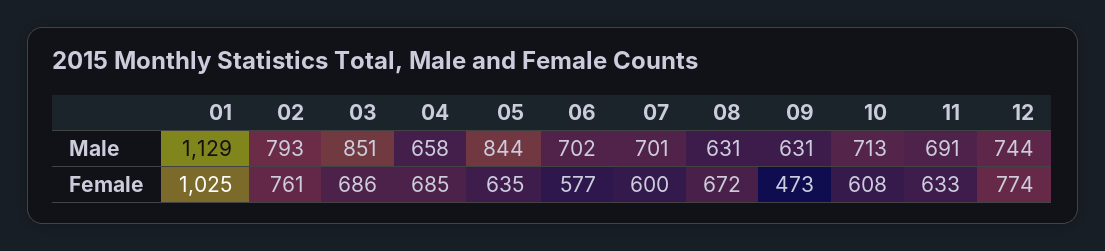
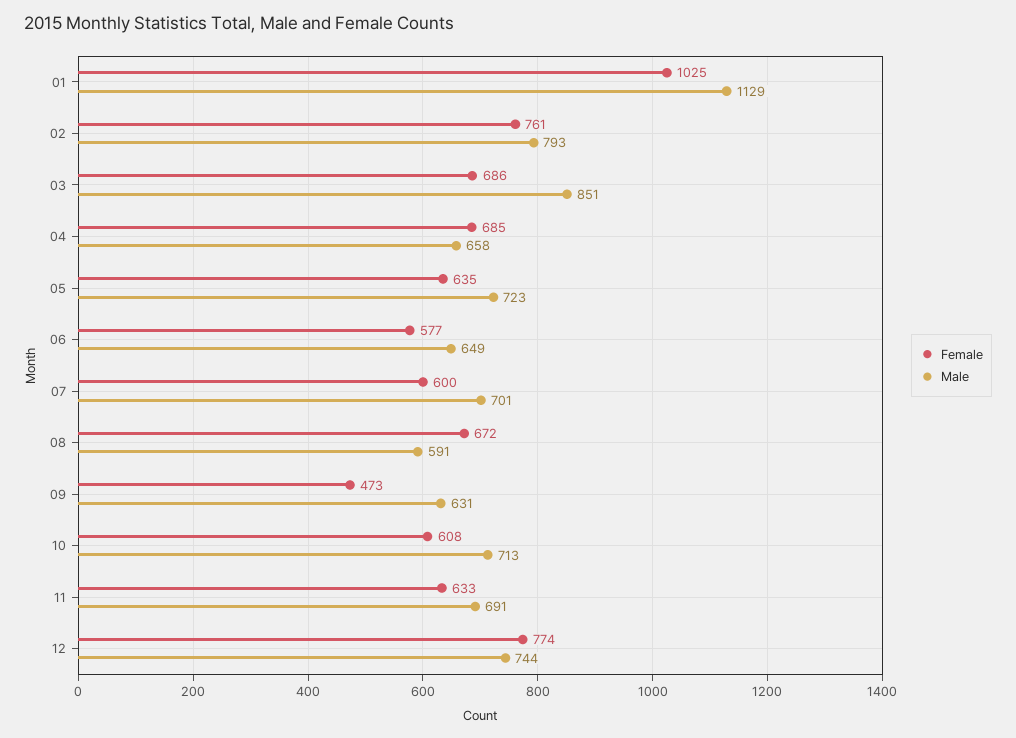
  {
    "Male": {
      "01": 1129,
      "02": 793,
      "03": 851,
      "04": 658,
-     "05": 844,
+     "05": 723,
-     "06": 702,
+     "06": 649,
      "07": 701,
-     "08": 631,
+     "08": 591,
      "09": 631,
      "10": 713,
      "11": 691,
      "12": 744
    },
    "Female": {
      "01": 1025,
      "02": 761,
      "03": 686,
      "04": 685,
      "05": 635,
      "06": 577,
      "07": 600,
      "08": 672,
      "09": 473,
      "10": 608,
      "11": 633,
      "12": 774
    }
  }

